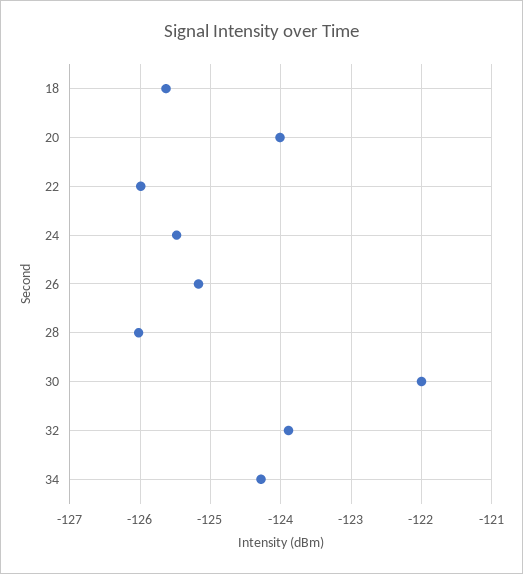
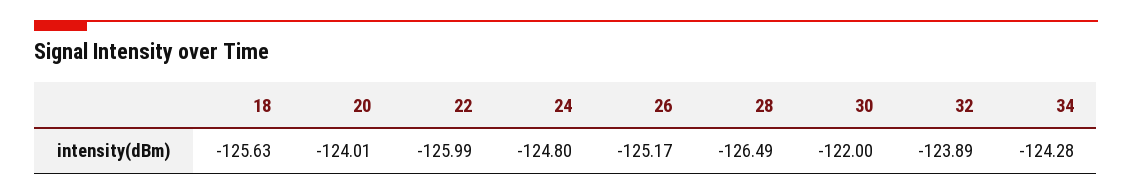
  {
    "18": -125.63,
    "20": -124.01,
    "22": -125.99,
-   "24": -125.5,
+   "24": -124.8,
    "26": -125.17,
-   "28": -126,
+   "28": -126.49,
    "30": -122,
    "32": -123.89,
    "34": -124.28
  }

